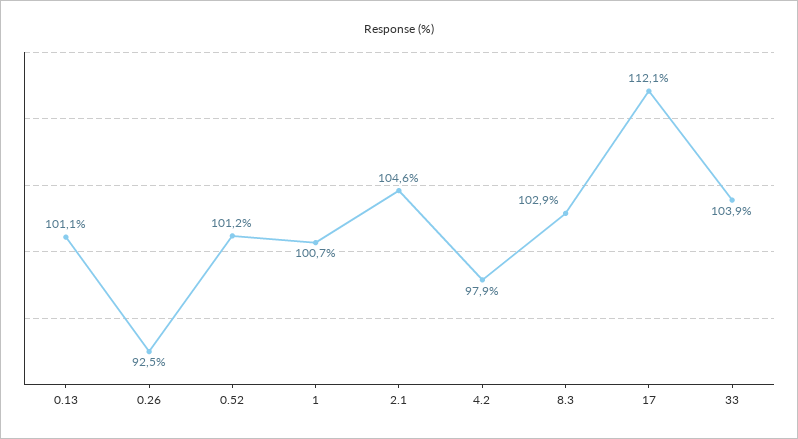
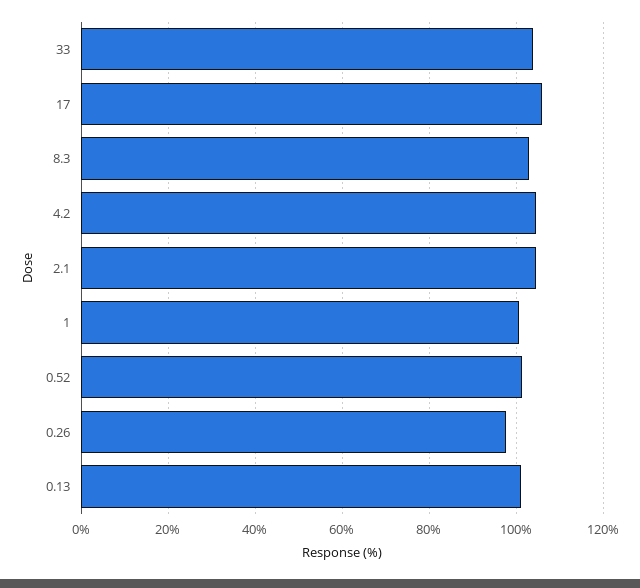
  {
    "0.13": 101.1,
-   "0.26": 92.5,
+   "0.26": 98,
    "0.52": 101.2,
    "1": 100.7,
    "2.1": 104.6,
-   "4.2": 97.9,
+   "4.2": 104,
    "8.3": 102.9,
-   "17": 112.1,
+   "17": 106,
    "33": 103.9
  }

